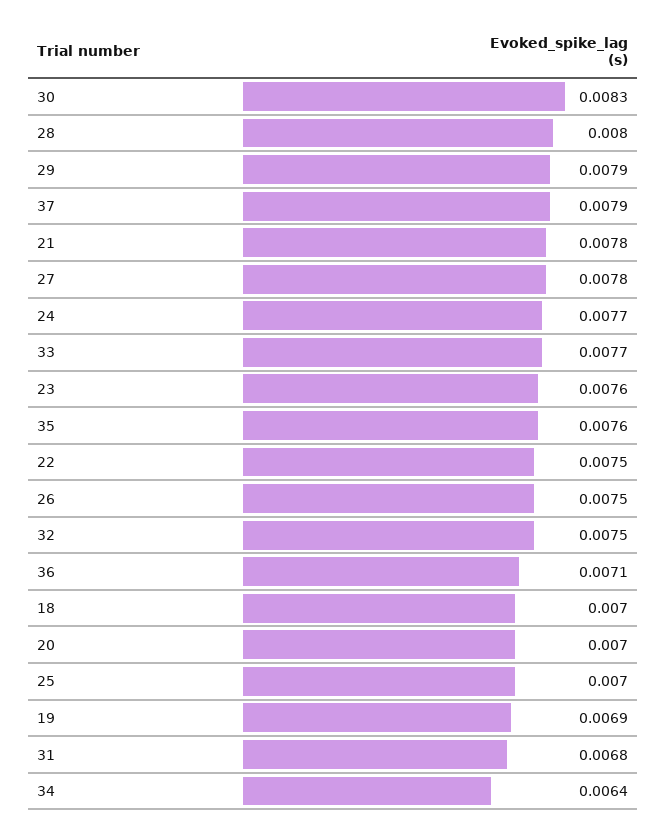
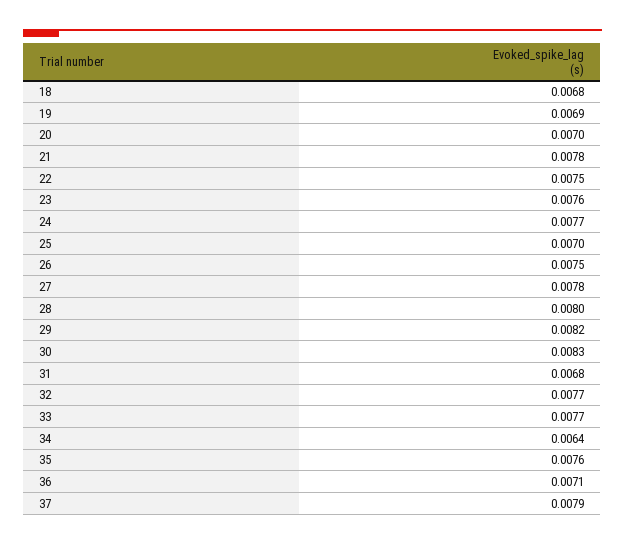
  {
    "30": 0.0083,
    "28": 0.008,
-   "29": 0.0079,
+   "29": 0.0082,
    "37": 0.0079,
    "21": 0.0078,
    "27": 0.0078,
    "24": 0.0077,
    "33": 0.0077,
    "23": 0.0076,
    "35": 0.0076,
    "22": 0.0075,
    "26": 0.0075,
-   "32": 0.0075,
+   "32": 0.0077,
    "36": 0.0071,
-   "18": 0.007,
+   "18": 0.0068,
    "20": 0.007,
    "25": 0.007,
    "19": 0.0069,
    "31": 0.0068,
    "34": 0.0064
  }

